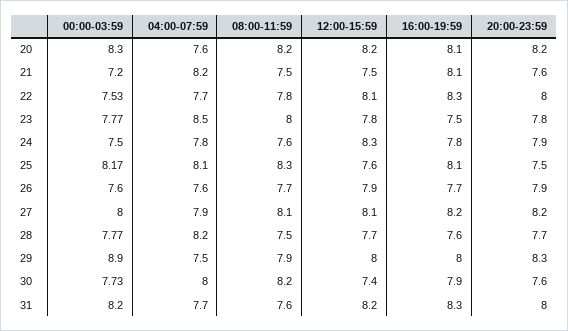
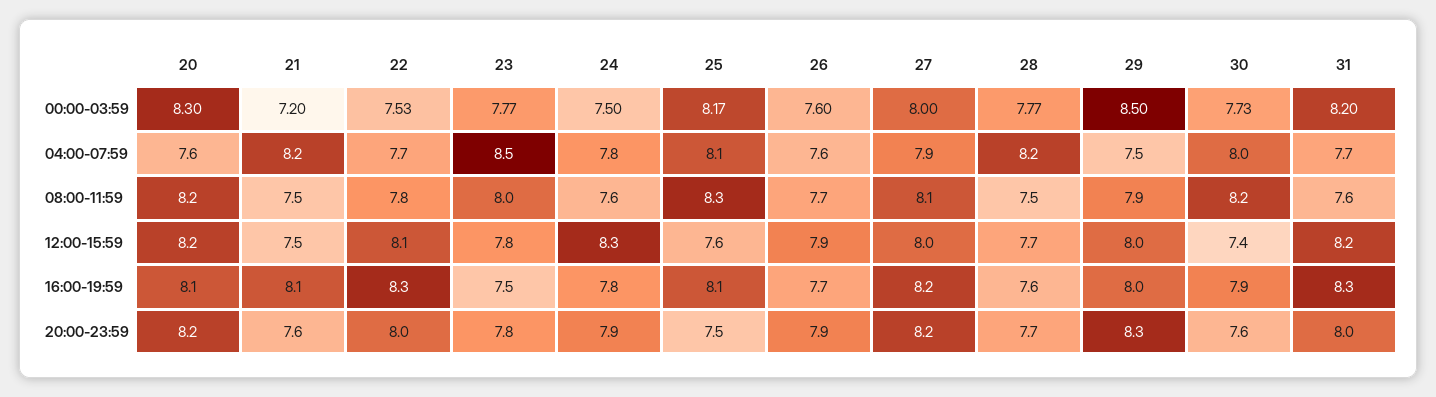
  {
    "00:00-03:59": {
      "20": 8.3,
      "21": 7.2,
      "22": 7.53,
      "23": 7.77,
      "24": 7.5,
      "25": 8.17,
      "26": 7.6,
      "27": 8,
      "28": 7.77,
-     "29": 8.9,
+     "29": 8.5,
      "30": 7.73,
      "31": 8.2
    },
    "04:00-07:59": {
      "20": 7.6,
      "21": 8.2,
      "22": 7.7,
      "23": 8.5,
      "24": 7.8,
      "25": 8.1,
      "26": 7.6,
      "27": 7.9,
      "28": 8.2,
      "29": 7.5,
      "30": 8,
      "31": 7.7
    },
    "08:00-11:59": {
      "20": 8.2,
      "21": 7.5,
      "22": 7.8,
      "23": 8,
      "24": 7.6,
      "25": 8.3,
      "26": 7.7,
      "27": 8.1,
      "28": 7.5,
      "29": 7.9,
      "30": 8.2,
      "31": 7.6
    },
    "12:00-15:59": {
      "20": 8.2,
      "21": 7.5,
      "22": 8.1,
      "23": 7.8,
      "24": 8.3,
      "25": 7.6,
      "26": 7.9,
-     "27": 8.1,
+     "27": 8,
      "28": 7.7,
      "29": 8,
      "30": 7.4,
      "31": 8.2
    },
    "16:00-19:59": {
      "20": 8.1,
      "21": 8.1,
      "22": 8.3,
      "23": 7.5,
      "24": 7.8,
      "25": 8.1,
      "26": 7.7,
      "27": 8.2,
      "28": 7.6,
      "29": 8,
      "30": 7.9,
      "31": 8.3
    },
    "20:00-23:59": {
      "20": 8.2,
      "21": 7.6,
      "22": 8,
      "23": 7.8,
      "24": 7.9,
      "25": 7.5,
      "26": 7.9,
      "27": 8.2,
      "28": 7.7,
      "29": 8.3,
      "30": 7.6,
      "31": 8
    }
  }

